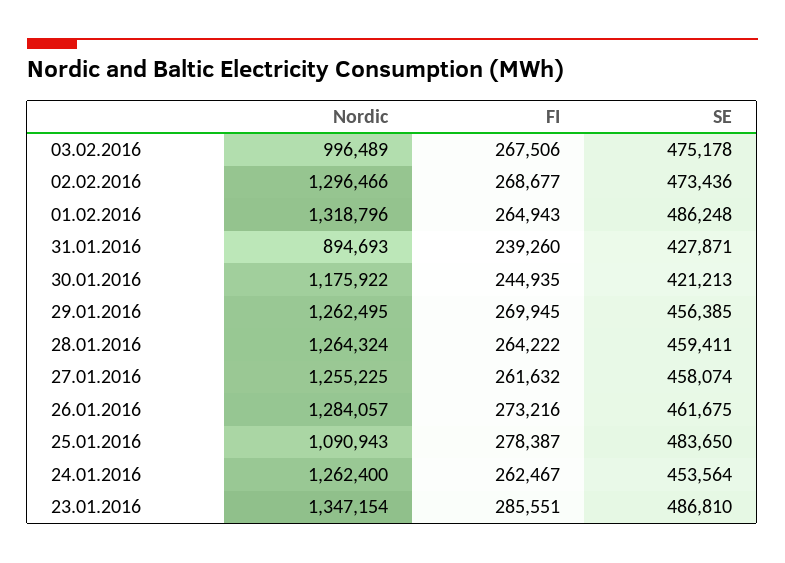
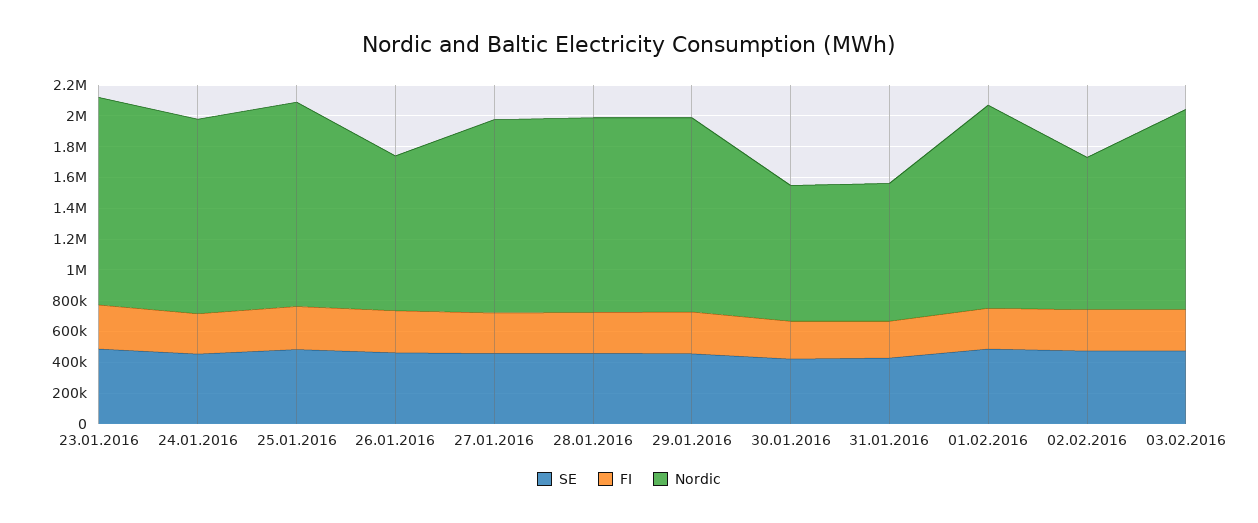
  {
    "Nordic": {
-     "03.02.2016": 996489,
+     "03.02.2016": 1300000,
-     "02.02.2016": 1296466,
+     "02.02.2016": 1000000,
      "01.02.2016": 1318796,
      "31.01.2016": 894693,
-     "30.01.2016": 1175922,
+     "30.01.2016": 900000,
      "29.01.2016": 1262495,
      "28.01.2016": 1264324,
      "27.01.2016": 1255225,
-     "26.01.2016": 1284057,
+     "26.01.2016": 1000000,
-     "25.01.2016": 1090943,
+     "25.01.2016": 1300000,
      "24.01.2016": 1262400,
      "23.01.2016": 1347154
    },
    "FI": {
      "03.02.2016": 267506,
      "02.02.2016": 268677,
      "01.02.2016": 264943,
      "31.01.2016": 239260,
      "30.01.2016": 244935,
      "29.01.2016": 269945,
      "28.01.2016": 264222,
      "27.01.2016": 261632,
      "26.01.2016": 273216,
      "25.01.2016": 278387,
      "24.01.2016": 262467,
      "23.01.2016": 285551
    },
    "SE": {
      "03.02.2016": 475178,
      "02.02.2016": 473436,
      "01.02.2016": 486248,
      "31.01.2016": 427871,
      "30.01.2016": 421213,
      "29.01.2016": 456385,
      "28.01.2016": 459411,
      "27.01.2016": 458074,
      "26.01.2016": 461675,
      "25.01.2016": 483650,
      "24.01.2016": 453564,
      "23.01.2016": 486810
    }
  }

